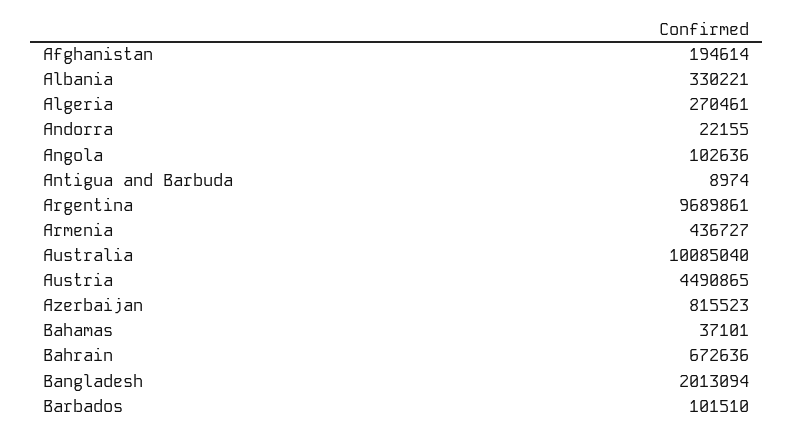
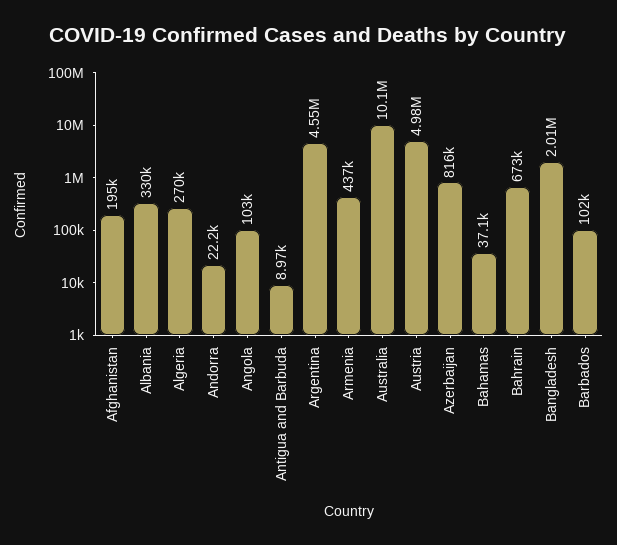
  {
    "Afghanistan": 194614,
    "Albania": 330221,
    "Algeria": 270461,
    "Andorra": 22155,
    "Angola": 102636,
    "Antigua and Barbuda": 8974,
-   "Argentina": 9689861,
+   "Argentina": 4550000,
    "Armenia": 436727,
    "Australia": 10085040,
-   "Austria": 4490865,
+   "Austria": 4980000,
    "Azerbaijan": 815523,
    "Bahamas": 37101,
    "Bahrain": 672636,
    "Bangladesh": 2013094,
    "Barbados": 101510
  }

